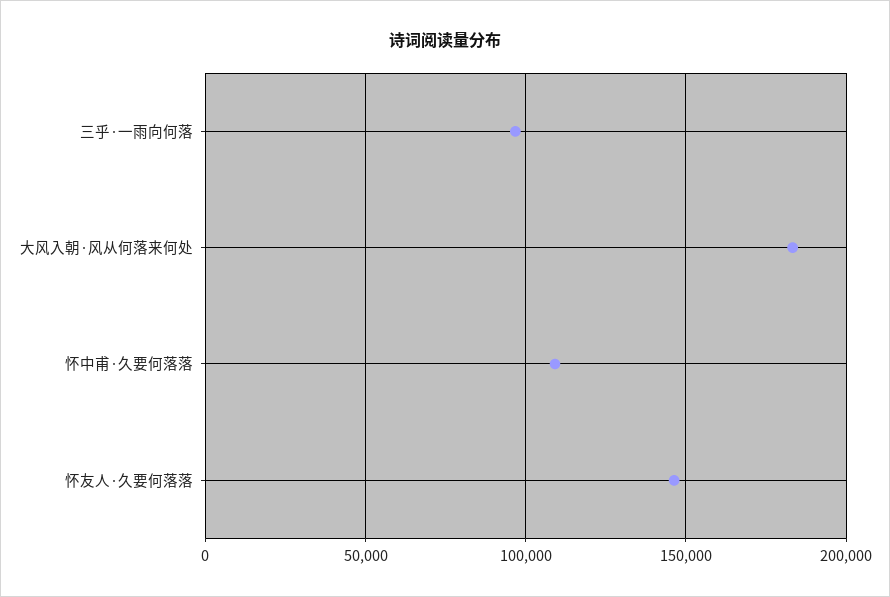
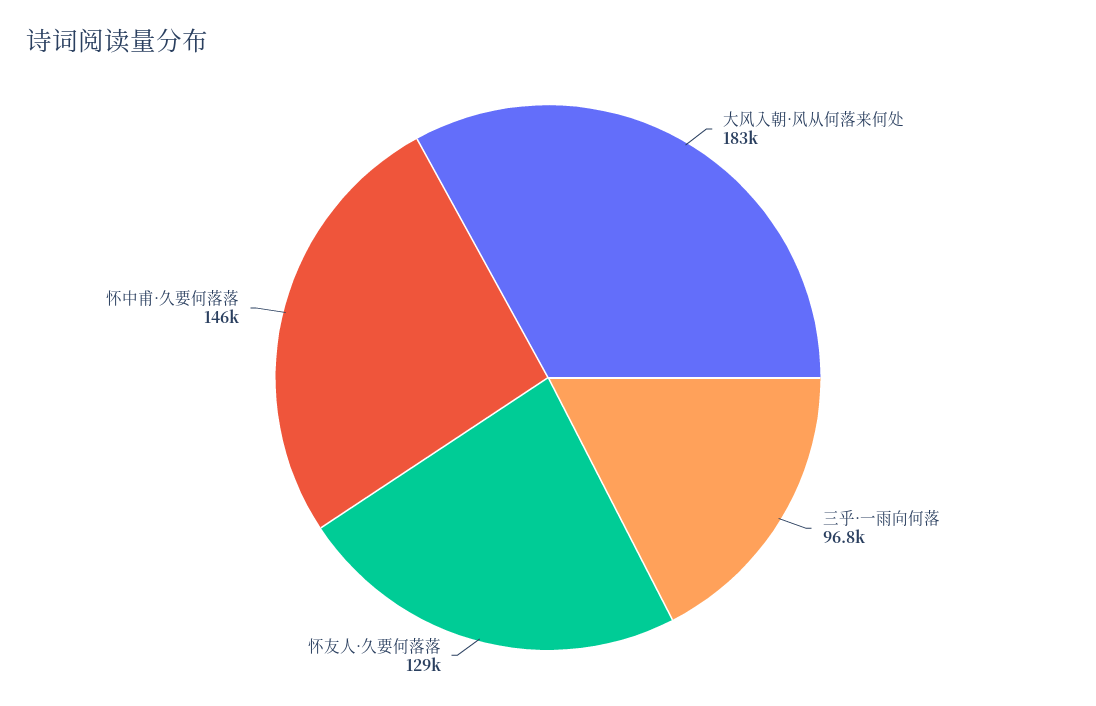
  {
    "三乎·一雨向何落": 96800,
    "大风入朝·风从何落来何处": 183000,
-   "怀中甫·久要何落落": 110000,
+   "怀中甫·久要何落落": 146000,
-   "怀友人·久要何落落": 145000
+   "怀友人·久要何落落": 129000
  }

